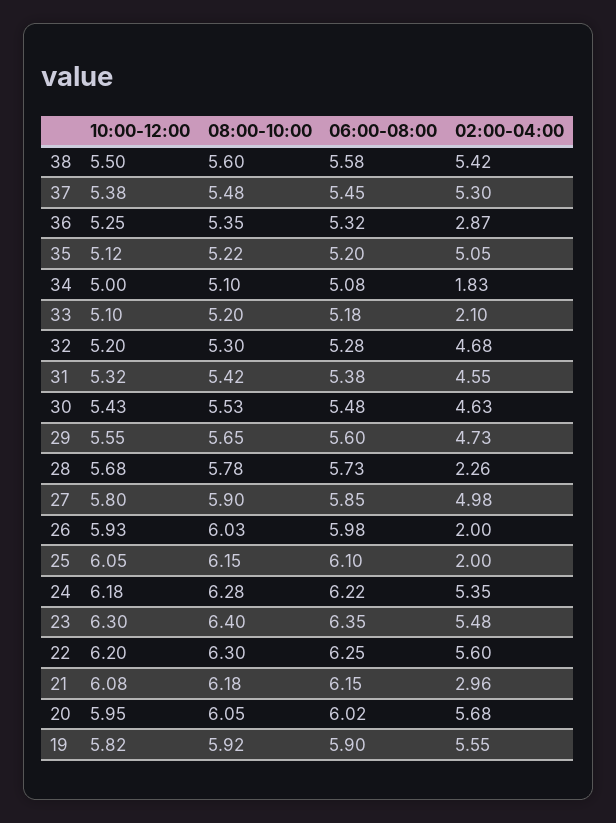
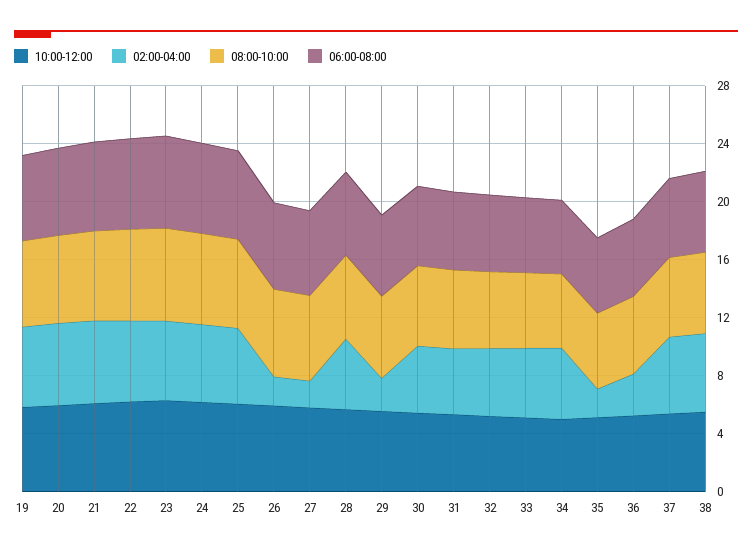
  {
    "10:00-12:00": {
      "38": 5.5,
      "37": 5.38,
      "36": 5.25,
      "35": 5.12,
      "34": 5,
      "33": 5.1,
      "32": 5.2,
      "31": 5.32,
      "30": 5.43,
      "29": 5.55,
      "28": 5.68,
      "27": 5.8,
      "26": 5.93,
      "25": 6.05,
      "24": 6.18,
      "23": 6.3,
      "22": 6.2,
      "21": 6.08,
      "20": 5.95,
      "19": 5.82
    },
    "08:00-10:00": {
      "38": 5.6,
      "37": 5.48,
      "36": 5.35,
      "35": 5.22,
      "34": 5.1,
      "33": 5.2,
      "32": 5.3,
      "31": 5.42,
      "30": 5.53,
      "29": 5.65,
      "28": 5.78,
      "27": 5.9,
      "26": 6.03,
      "25": 6.15,
      "24": 6.28,
      "23": 6.4,
      "22": 6.3,
      "21": 6.18,
      "20": 6.05,
      "19": 5.92
    },
    "06:00-08:00": {
      "38": 5.58,
      "37": 5.45,
      "36": 5.32,
      "35": 5.2,
      "34": 5.08,
      "33": 5.18,
      "32": 5.28,
      "31": 5.38,
      "30": 5.48,
      "29": 5.6,
      "28": 5.73,
      "27": 5.85,
      "26": 5.98,
      "25": 6.1,
      "24": 6.22,
      "23": 6.35,
      "22": 6.25,
      "21": 6.15,
      "20": 6.02,
      "19": 5.9
    },
    "02:00-04:00": {
      "38": 5.42,
      "37": 5.3,
      "36": 2.87,
-     "35": 5.05,
+     "35": 2,
-     "34": 1.83,
+     "34": 5,
-     "33": 2.1,
+     "33": 5,
      "32": 4.68,
      "31": 4.55,
      "30": 4.63,
-     "29": 4.73,
+     "29": 2,
-     "28": 2.26,
+     "28": 5,
-     "27": 4.98,
+     "27": 2,
      "26": 2,
-     "25": 2,
+     "25": 5,
      "24": 5.35,
      "23": 5.48,
      "22": 5.6,
-     "21": 2.96,
+     "21": 6,
      "20": 5.68,
      "19": 5.55
    }
  }

